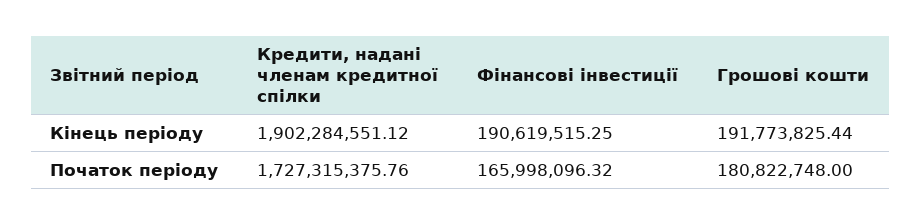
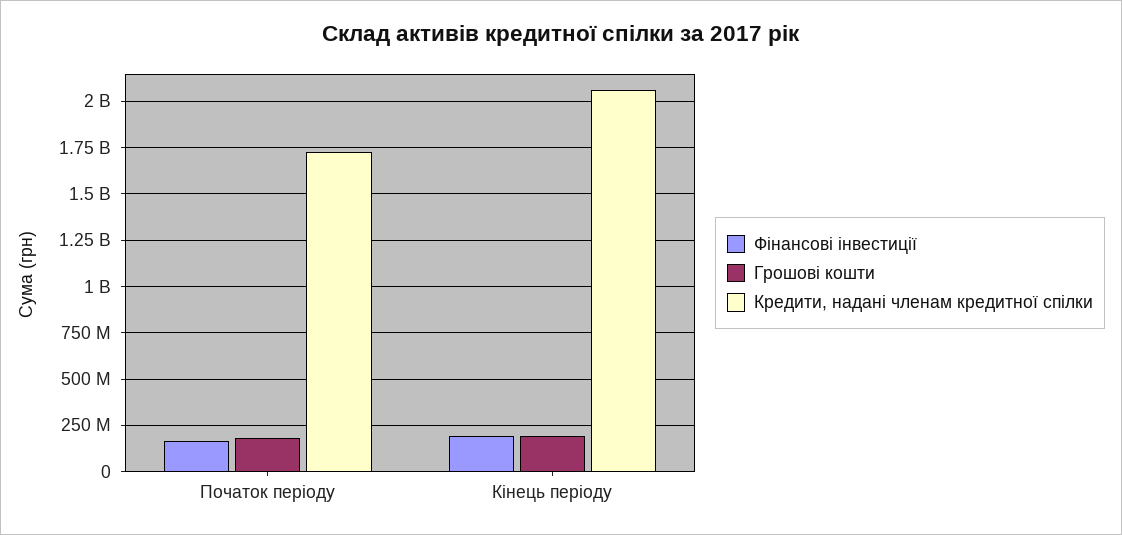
  {
    "Кредити, надані членам кредитної спілки": {
-     "Кінець періоду": 1902284551.12,
+     "Кінець періоду": 2050000000,
      "Початок періоду": 1727315375.76
    },
    "Фінансові інвестиції": {
      "Кінець періоду": 190619515.25,
      "Початок періоду": 165998096.32
    },
    "Грошові кошти": {
      "Кінець періоду": 191773825.44,
      "Початок періоду": 180822748
    }
  }

